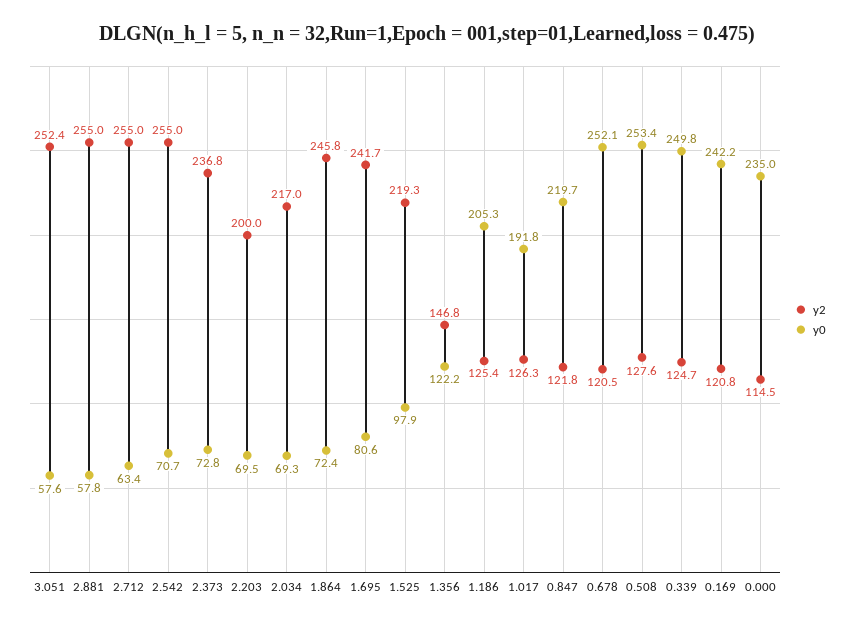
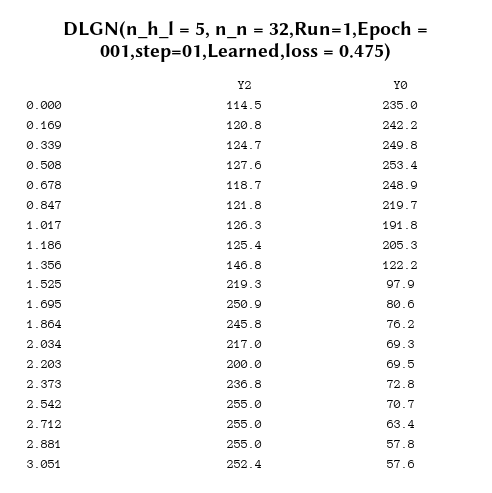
  {
    "y2": {
      "3.051": 252.4,
      "2.881": 255,
      "2.712": 255,
      "2.542": 255,
      "2.373": 236.8,
      "2.203": 200,
      "2.034": 217,
      "1.864": 245.8,
-     "1.695": 241.7,
+     "1.695": 250.9,
      "1.525": 219.3,
      "1.356": 146.8,
      "1.186": 125.4,
      "1.017": 126.3,
      "0.847": 121.8,
-     "0.678": 120.5,
+     "0.678": 118.7,
      "0.508": 127.6,
      "0.339": 124.7,
      "0.169": 120.8,
      "0.000": 114.5
    },
    "y0": {
      "3.051": 57.6,
      "2.881": 57.8,
      "2.712": 63.4,
      "2.542": 70.7,
      "2.373": 72.8,
      "2.203": 69.5,
      "2.034": 69.3,
-     "1.864": 72.4,
+     "1.864": 76.2,
      "1.695": 80.6,
      "1.525": 97.9,
      "1.356": 122.2,
      "1.186": 205.3,
      "1.017": 191.8,
      "0.847": 219.7,
-     "0.678": 252.1,
+     "0.678": 248.9,
      "0.508": 253.4,
      "0.339": 249.8,
      "0.169": 242.2,
      "0.000": 235
    }
  }

